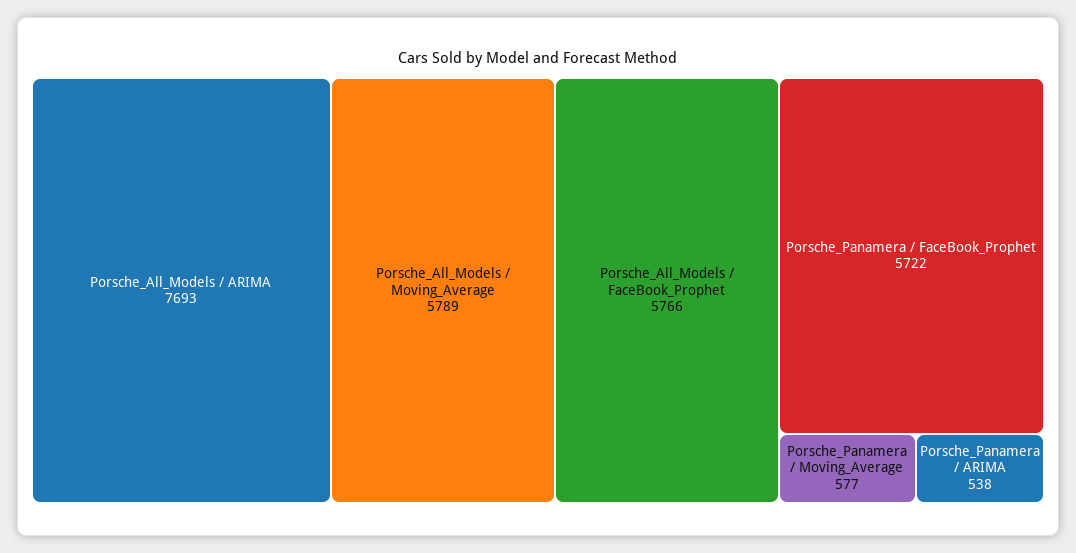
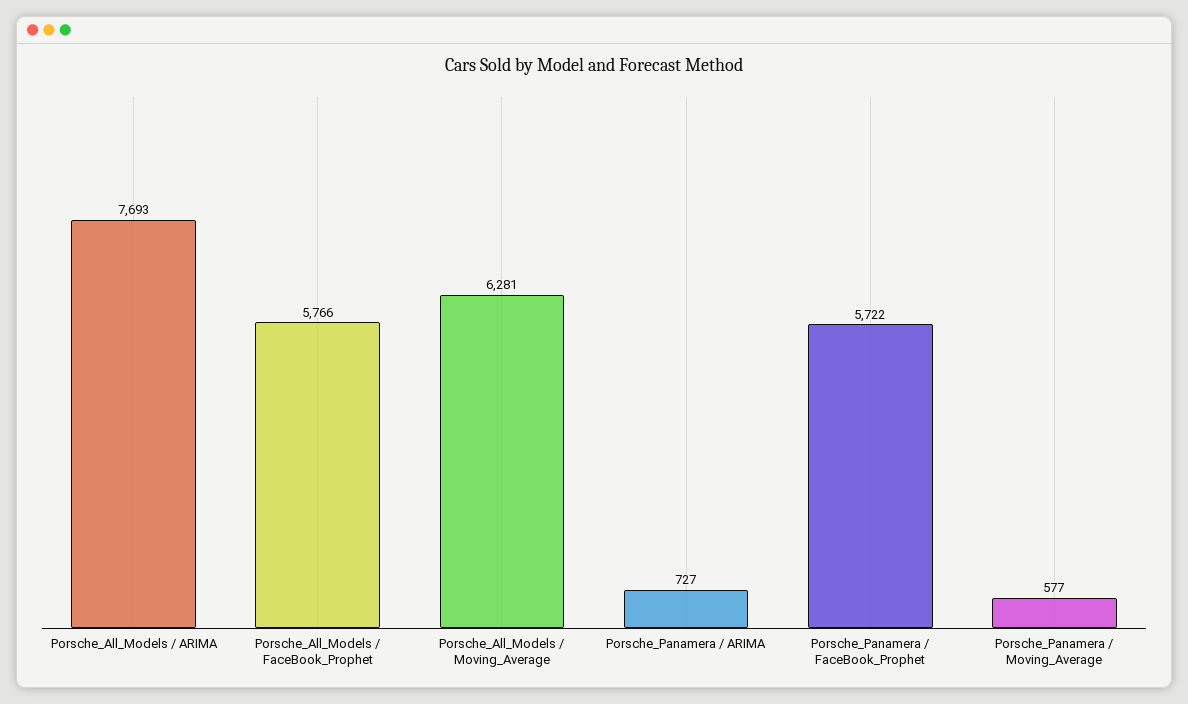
  {
    "Porsche_All_Models / ARIMA": 7693,
-   "Porsche_All_Models / Moving_Average": 5789,
+   "Porsche_All_Models / Moving_Average": 6281,
    "Porsche_All_Models / FaceBook_Prophet": 5766,
    "Porsche_Panamera / FaceBook_Prophet": 5722,
    "Porsche_Panamera / Moving_Average": 577,
-   "Porsche_Panamera / ARIMA": 538
+   "Porsche_Panamera / ARIMA": 727
  }

